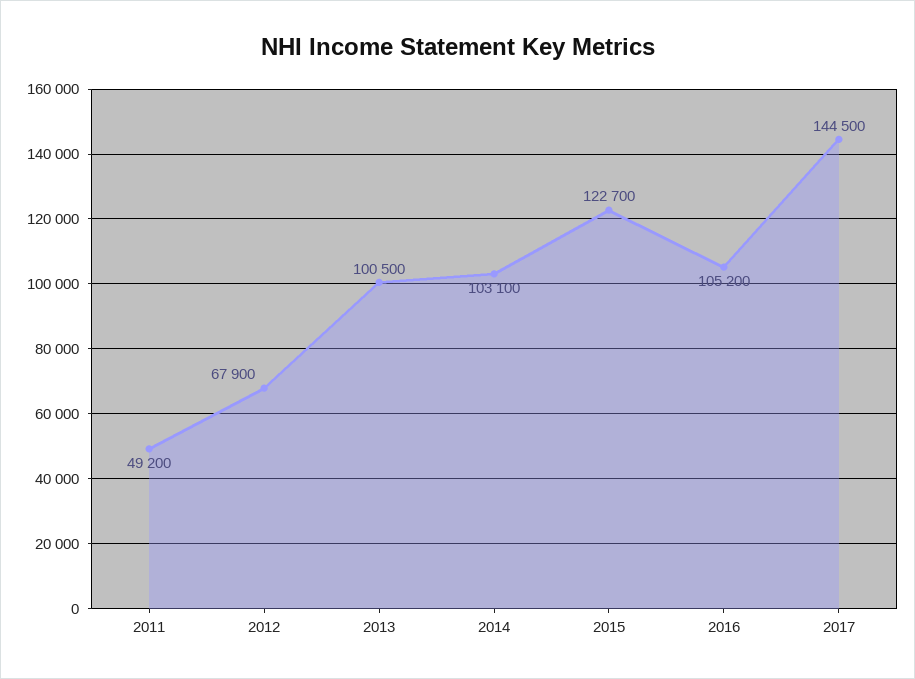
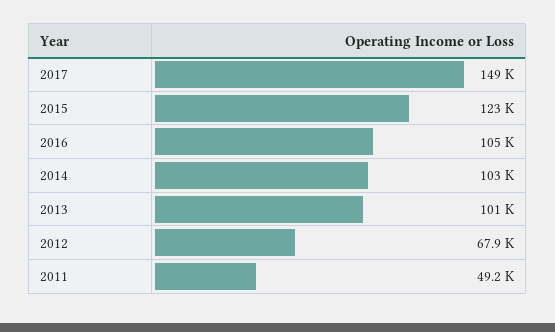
  {
    "2011": 49200,
    "2012": 67900,
    "2013": 100500,
    "2014": 103100,
    "2015": 122700,
    "2016": 105200,
-   "2017": 144500
+   "2017": 149000
  }

